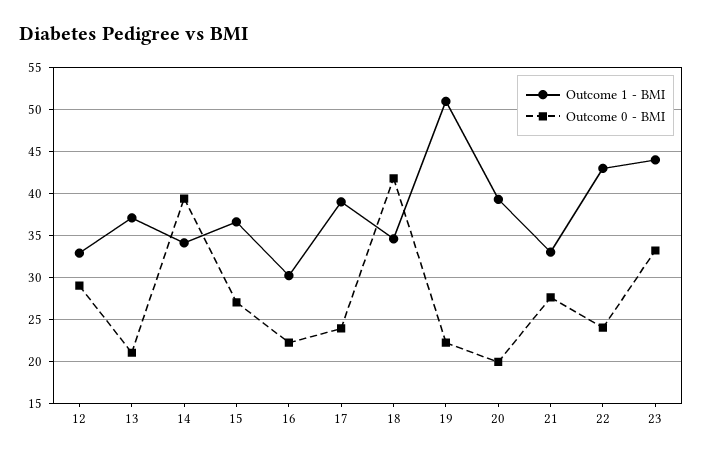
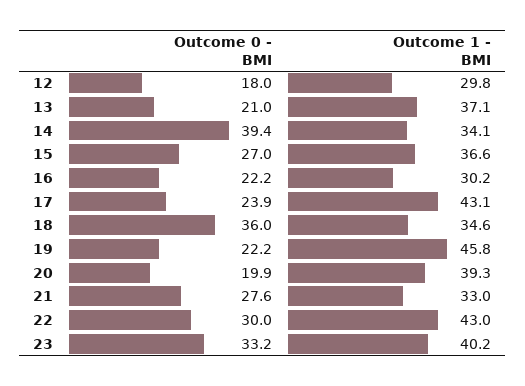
  {
    "Outcome 1 - BMI": {
-     "12": 33,
+     "12": 29.8,
      "13": 37.1,
      "14": 34.1,
      "15": 36.6,
      "16": 30.2,
-     "17": 39,
+     "17": 43.1,
      "18": 34.6,
-     "19": 51,
+     "19": 45.8,
      "20": 39.3,
      "21": 33,
      "22": 43,
-     "23": 44
+     "23": 40.2
    },
    "Outcome 0 - BMI": {
-     "12": 29,
+     "12": 18,
      "13": 21,
      "14": 39.4,
      "15": 27,
      "16": 22.2,
      "17": 23.9,
-     "18": 42,
+     "18": 36,
      "19": 22.2,
      "20": 19.9,
      "21": 27.6,
-     "22": 24,
+     "22": 30,
      "23": 33.2
    }
  }

